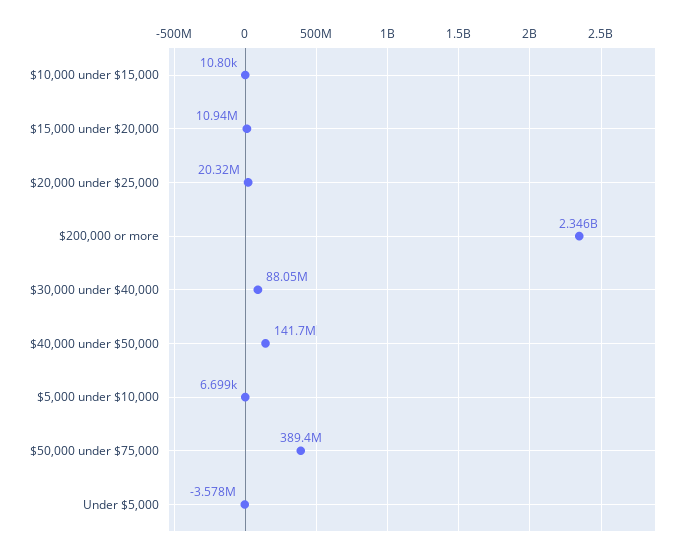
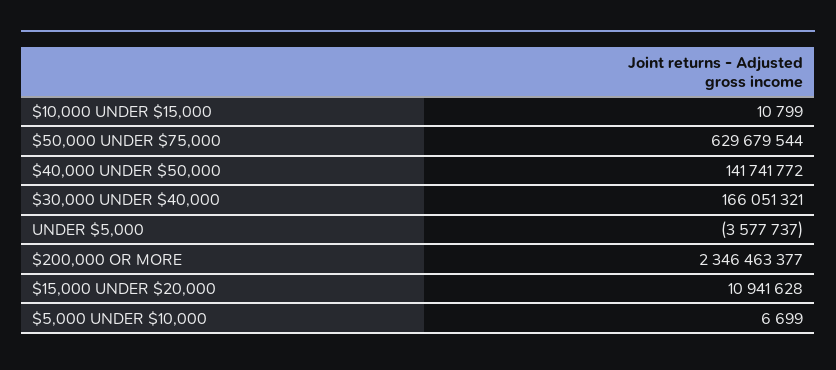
  {
    "$10,000 under $15,000": 10799,
    "$15,000 under $20,000": 10941628,
-   "$20,000 under $25,000": 20320000,
    "$200,000 or more": 2346463377,
-   "$30,000 under $40,000": 88050000,
+   "$30,000 under $40,000": 166051321,
    "$40,000 under $50,000": 141741772,
    "$5,000 under $10,000": 6699,
-   "$50,000 under $75,000": 389400000,
+   "$50,000 under $75,000": 629679544,
    "Under $5,000": -3577737
  }

